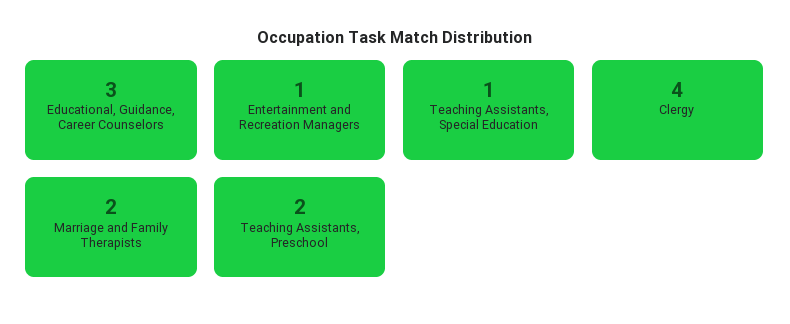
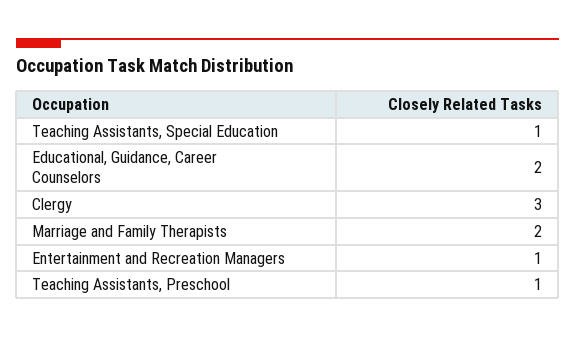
  {
-   "Educational, Guidance, Career Counselors": 3,
+   "Educational, Guidance, Career Counselors": 2,
    "Entertainment and Recreation Managers": 1,
    "Teaching Assistants, Special Education": 1,
-   "Clergy": 4,
+   "Clergy": 3,
    "Marriage and Family Therapists": 2,
-   "Teaching Assistants, Preschool": 2
+   "Teaching Assistants, Preschool": 1
  }

